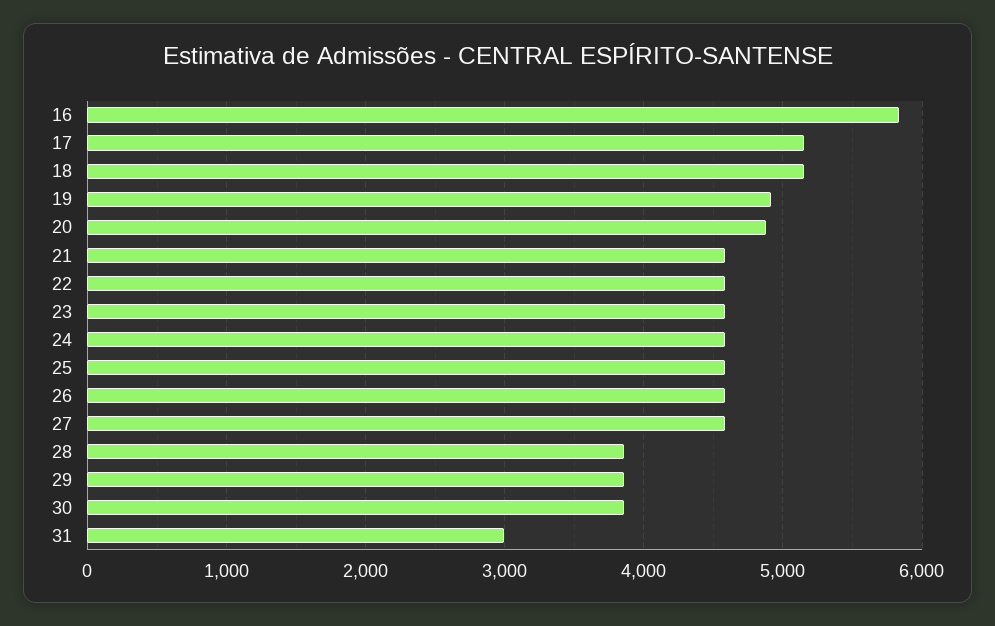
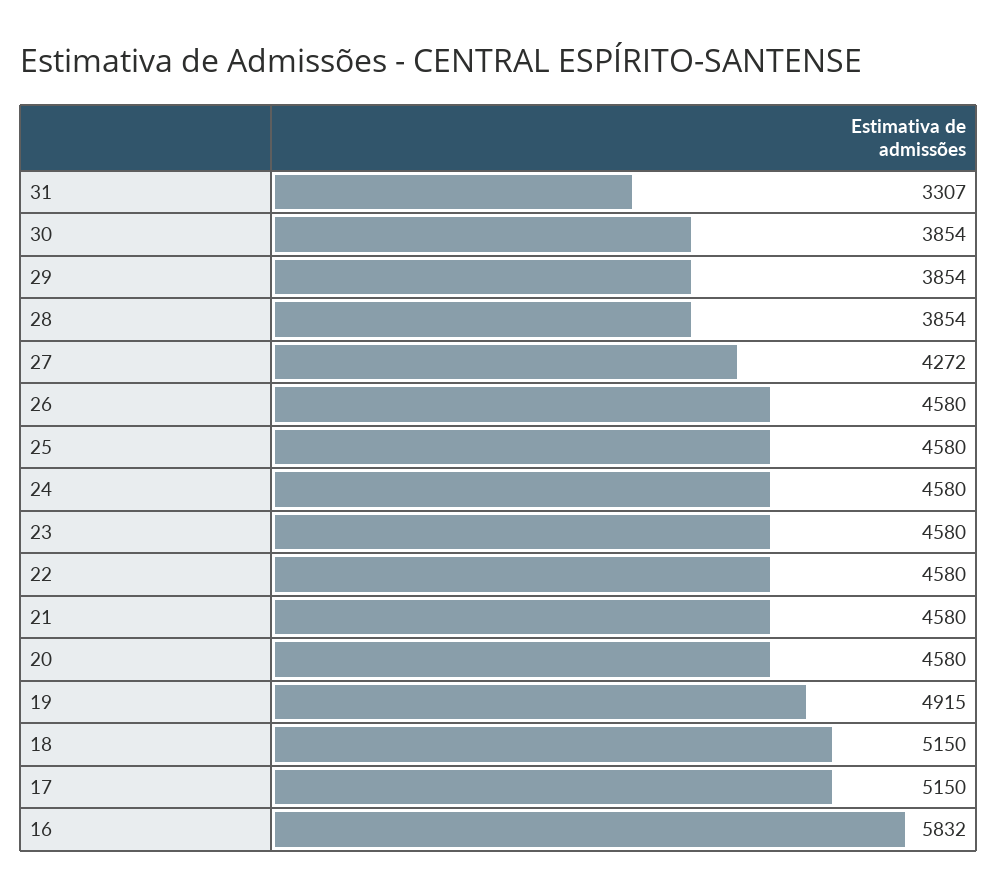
  {
    "16": 5832,
    "17": 5150,
    "18": 5150,
    "19": 4915,
-   "20": 4900,
+   "20": 4580,
    "21": 4580,
    "22": 4580,
    "23": 4580,
    "24": 4580,
    "25": 4580,
    "26": 4580,
-   "27": 4600,
+   "27": 4272,
    "28": 3854,
    "29": 3854,
    "30": 3854,
-   "31": 3000
+   "31": 3307
  }

